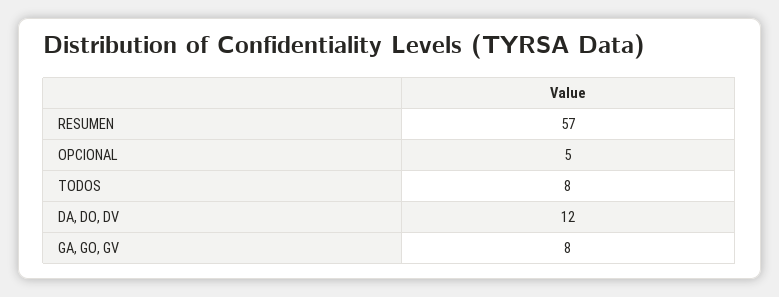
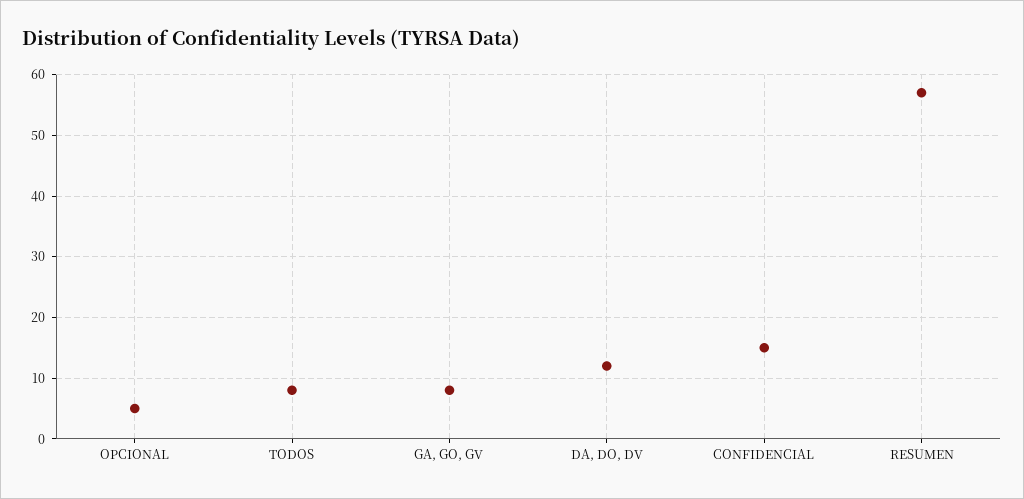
  {
    "RESUMEN": 57,
    "OPCIONAL": 5,
    "TODOS": 8,
    "DA, DO, DV": 12,
-   "GA, GO, GV": 8
+   "GA, GO, GV": 8,
+   "CONFIDENCIAL": 15
  }

